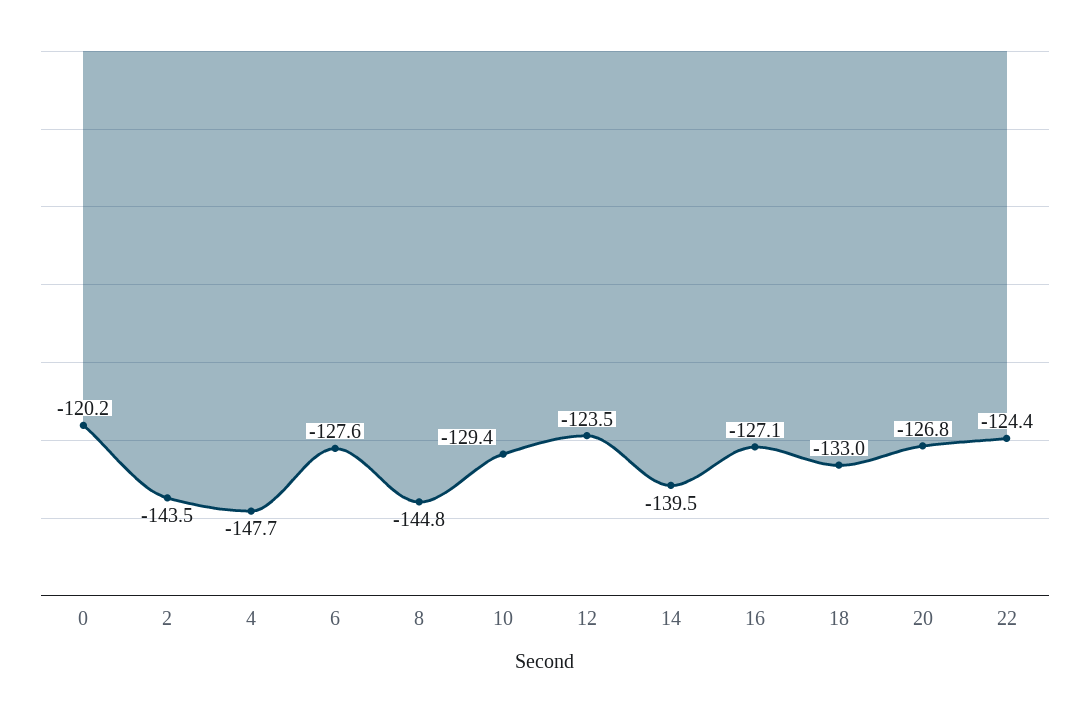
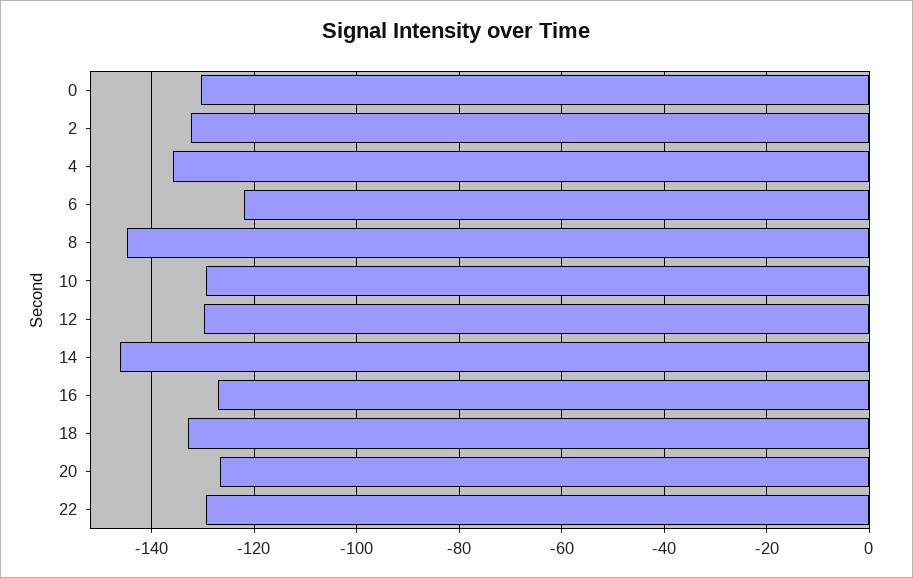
  {
-   "0": -120.2,
+   "0": -130,
-   "2": -143.5,
+   "2": -132,
-   "4": -147.7,
+   "4": -136,
-   "6": -127.6,
+   "6": -122,
    "8": -144.8,
    "10": -129.4,
-   "12": -123.5,
+   "12": -130,
-   "14": -139.5,
+   "14": -146,
    "16": -127.1,
    "18": -133,
    "20": -126.8,
-   "22": -124.4
+   "22": -130
  }

